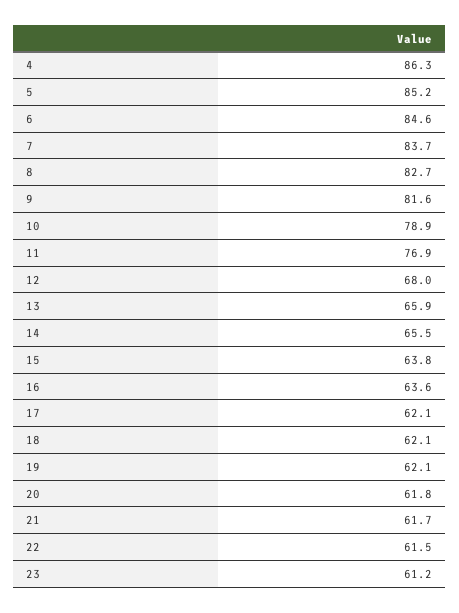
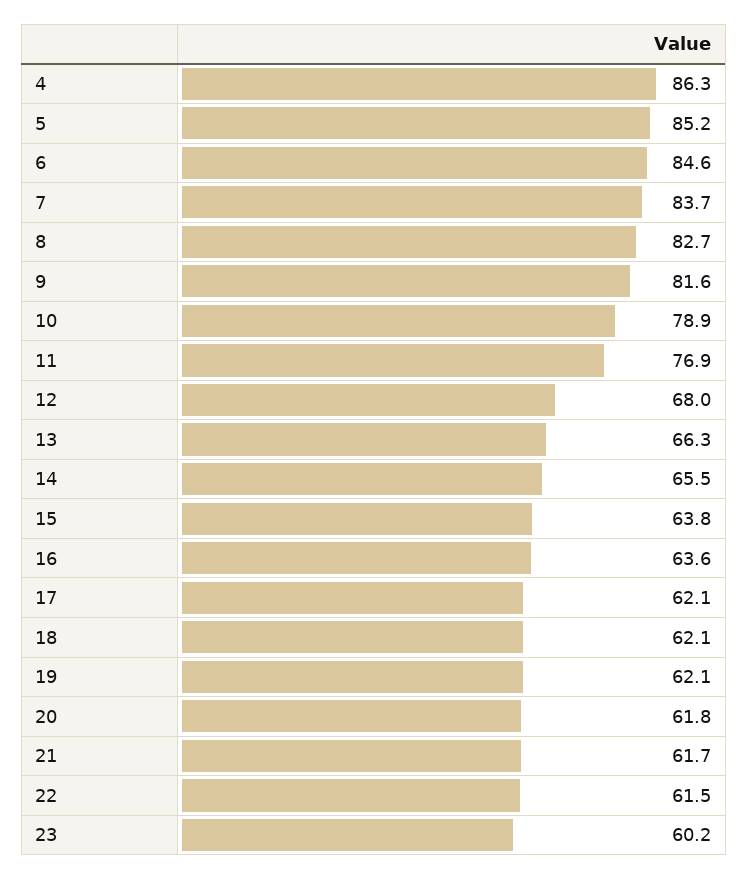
  {
    "4": 86.3,
    "5": 85.2,
    "6": 84.6,
    "7": 83.7,
    "8": 82.7,
    "9": 81.6,
    "10": 78.9,
    "11": 76.9,
    "12": 68,
-   "13": 65.9,
+   "13": 66.3,
    "14": 65.5,
    "15": 63.8,
    "16": 63.6,
    "17": 62.1,
    "18": 62.1,
    "19": 62.1,
    "20": 61.8,
    "21": 61.7,
    "22": 61.5,
-   "23": 61.2
+   "23": 60.2
  }

